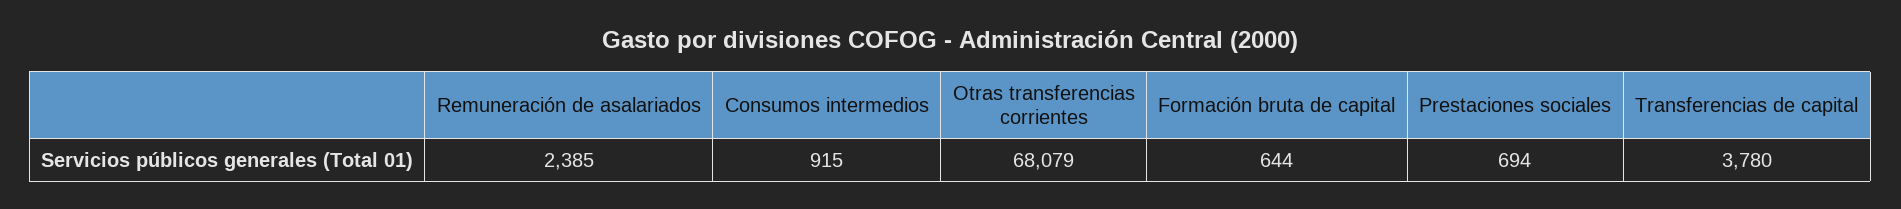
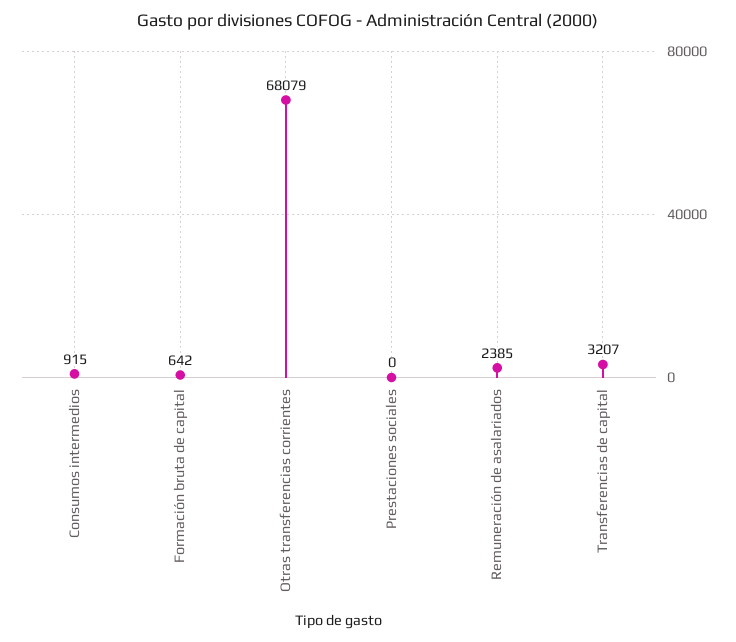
  {
    "Remuneración de asalariados": 2385,
    "Consumos intermedios": 915,
    "Otras transferencias corrientes": 68079,
-   "Formación bruta de capital": 644,
+   "Formación bruta de capital": 642,
-   "Prestaciones sociales": 694,
+   "Prestaciones sociales": 0,
-   "Transferencias de capital": 3780
+   "Transferencias de capital": 3207
  }

